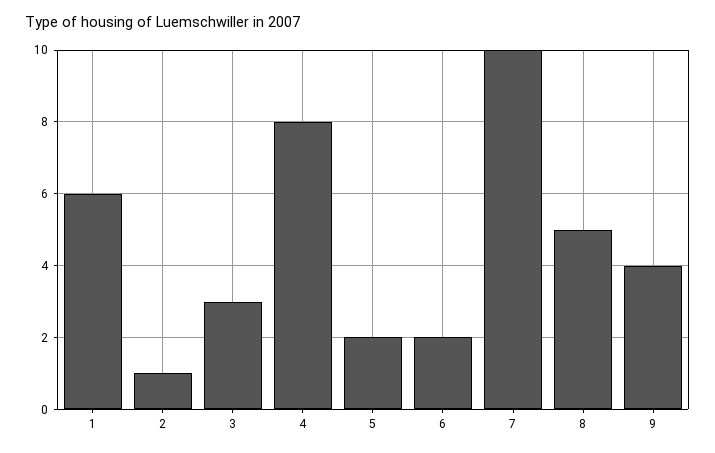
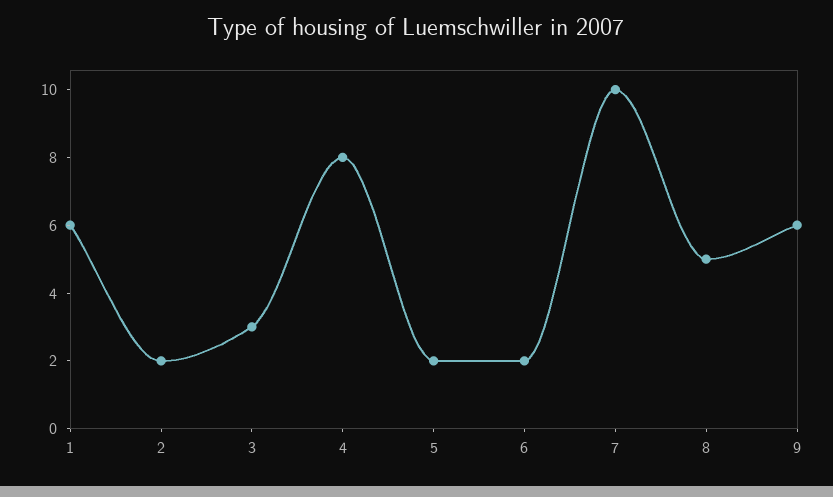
  {
    "1": 6,
-   "2": 1,
+   "2": 2,
    "3": 3,
    "4": 8,
    "5": 2,
    "6": 2,
    "7": 10,
    "8": 5,
-   "9": 4
+   "9": 6
  }

